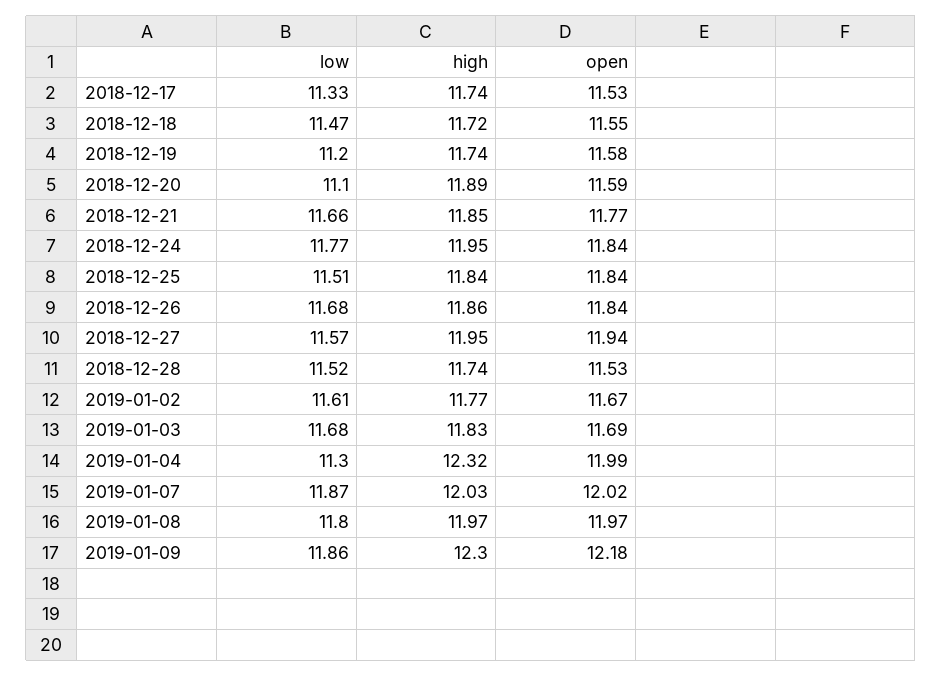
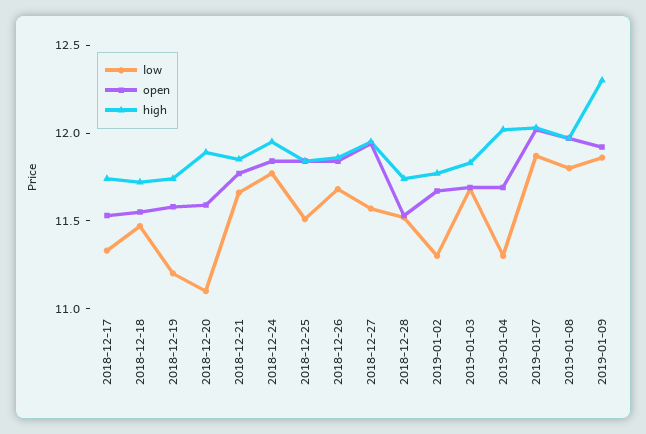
  {
    "low": {
      "2018-12-17": 11.33,
      "2018-12-18": 11.47,
      "2018-12-19": 11.2,
      "2018-12-20": 11.1,
      "2018-12-21": 11.66,
      "2018-12-24": 11.77,
      "2018-12-25": 11.51,
      "2018-12-26": 11.68,
      "2018-12-27": 11.57,
      "2018-12-28": 11.52,
-     "2019-01-02": 11.61,
+     "2019-01-02": 11.3,
      "2019-01-03": 11.68,
      "2019-01-04": 11.3,
      "2019-01-07": 11.87,
      "2019-01-08": 11.8,
      "2019-01-09": 11.86
    },
    "high": {
      "2018-12-17": 11.74,
      "2018-12-18": 11.72,
      "2018-12-19": 11.74,
      "2018-12-20": 11.89,
      "2018-12-21": 11.85,
      "2018-12-24": 11.95,
      "2018-12-25": 11.84,
      "2018-12-26": 11.86,
      "2018-12-27": 11.95,
      "2018-12-28": 11.74,
      "2019-01-02": 11.77,
      "2019-01-03": 11.83,
-     "2019-01-04": 12.32,
+     "2019-01-04": 12,
      "2019-01-07": 12.03,
      "2019-01-08": 11.97,
      "2019-01-09": 12.3
    },
    "open": {
      "2018-12-17": 11.53,
      "2018-12-18": 11.55,
      "2018-12-19": 11.58,
      "2018-12-20": 11.59,
      "2018-12-21": 11.77,
      "2018-12-24": 11.84,
      "2018-12-25": 11.84,
      "2018-12-26": 11.84,
      "2018-12-27": 11.94,
      "2018-12-28": 11.53,
      "2019-01-02": 11.67,
      "2019-01-03": 11.69,
-     "2019-01-04": 11.99,
+     "2019-01-04": 11.7,
      "2019-01-07": 12.02,
      "2019-01-08": 11.97,
-     "2019-01-09": 12.18
+     "2019-01-09": 11.9
    }
  }

